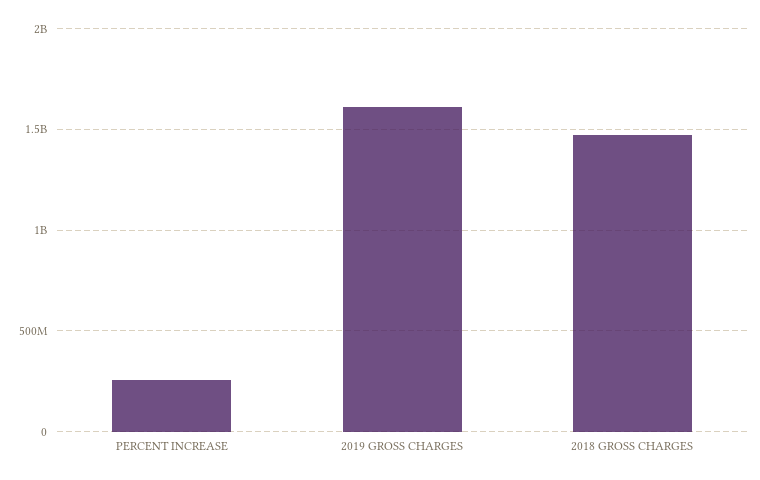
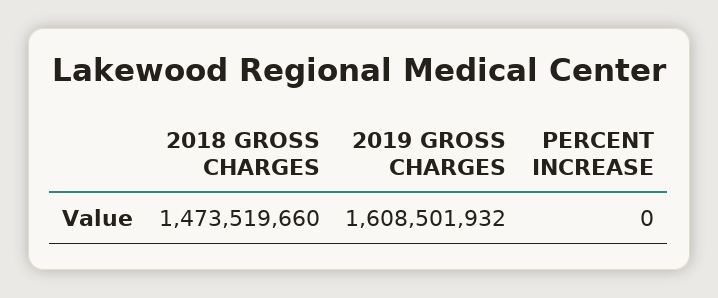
  {
-   "PERCENT INCREASE": 250000000,
+   "PERCENT INCREASE": 0,
    "2019 GROSS CHARGES": 1608501932,
    "2018 GROSS CHARGES": 1473519660
  }

